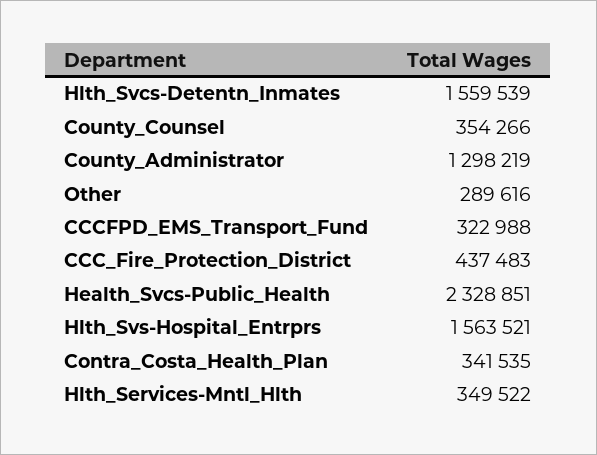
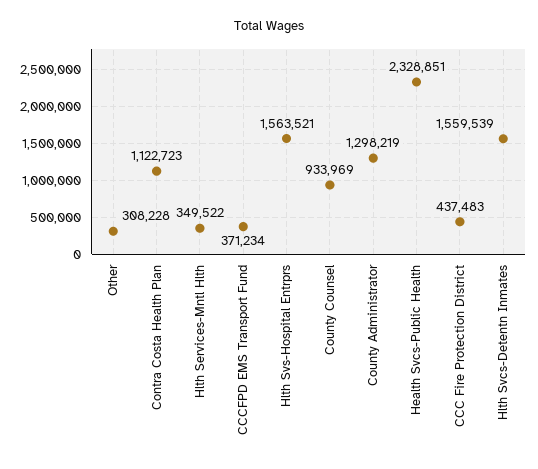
  {
    "Hlth_Svcs-Detentn_Inmates": 1559539,
-   "County_Counsel": 354266,
+   "County_Counsel": 933969,
    "County_Administrator": 1298219,
-   "Other": 289616,
+   "Other": 308228,
-   "CCCFPD_EMS_Transport_Fund": 322988,
+   "CCCFPD_EMS_Transport_Fund": 371234,
    "CCC_Fire_Protection_District": 437483,
    "Health_Svcs-Public_Health": 2328851,
    "Hlth_Svs-Hospital_Entrprs": 1563521,
-   "Contra_Costa_Health_Plan": 341535,
+   "Contra_Costa_Health_Plan": 1122723,
    "Hlth_Services-Mntl_Hlth": 349522
  }

